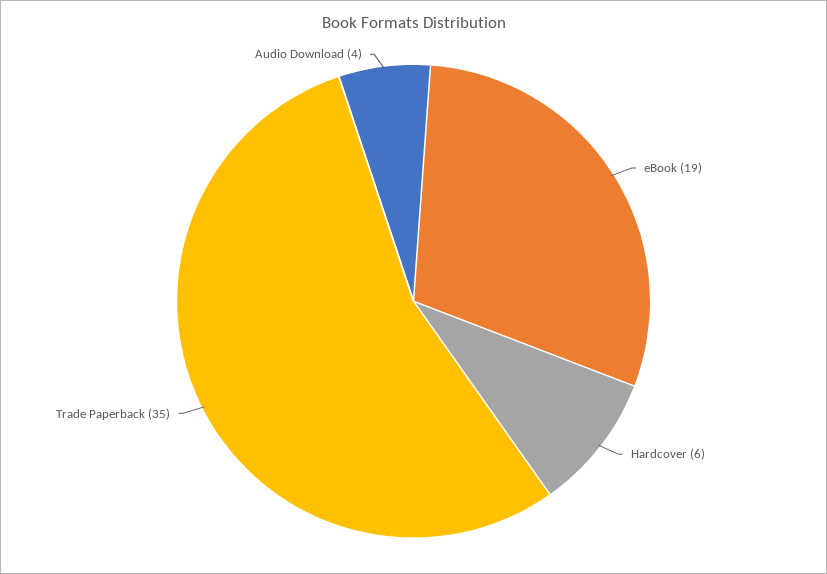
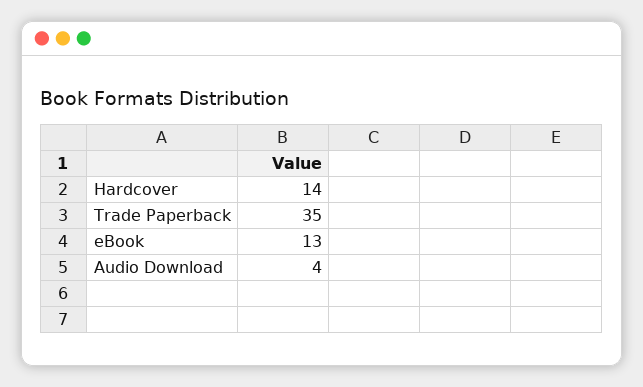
  {
-   "eBook": 19,
+   "eBook": 13,
-   "Hardcover": 6,
+   "Hardcover": 14,
    "Trade Paperback": 35,
    "Audio Download": 4
  }

